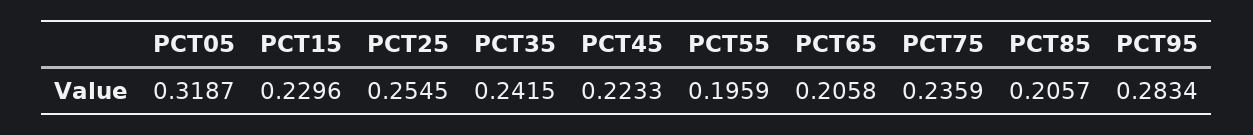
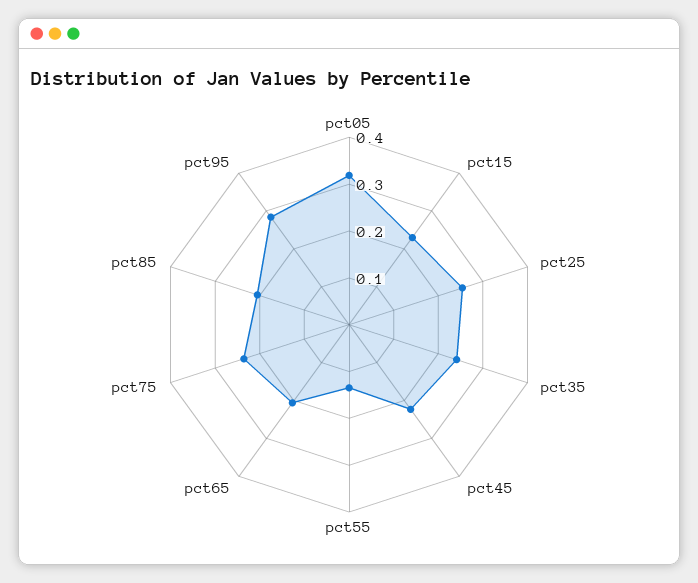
  {
    "PCT05": 0.3187,
    "PCT15": 0.2296,
    "PCT25": 0.2545,
    "PCT35": 0.2415,
    "PCT45": 0.2233,
-   "PCT55": 0.1959,
+   "PCT55": 0.14,
    "PCT65": 0.2058,
    "PCT75": 0.2359,
    "PCT85": 0.2057,
    "PCT95": 0.2834
  }

